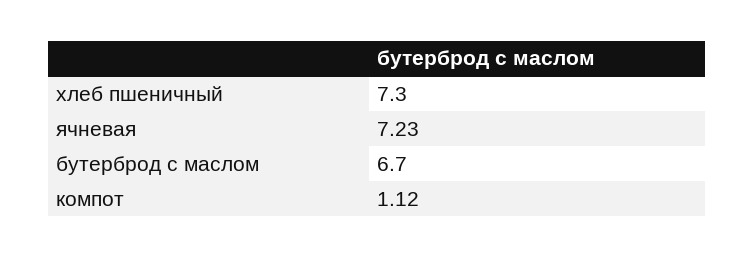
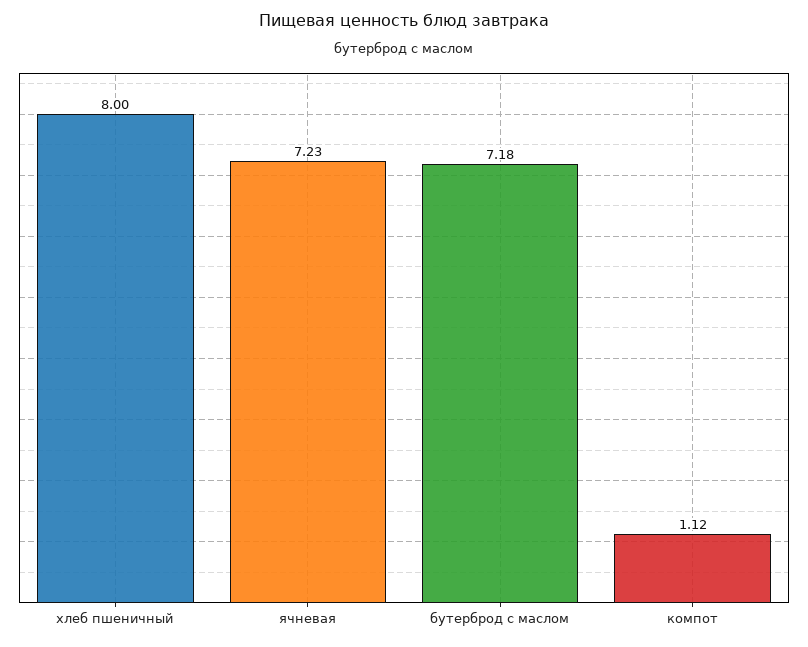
  {
-   "хлеб пшеничный": 7.3,
+   "хлеб пшеничный": 8,
    "ячневая": 7.23,
-   "бутерброд с маслом": 6.7,
+   "бутерброд с маслом": 7.18,
    "компот": 1.12
  }

